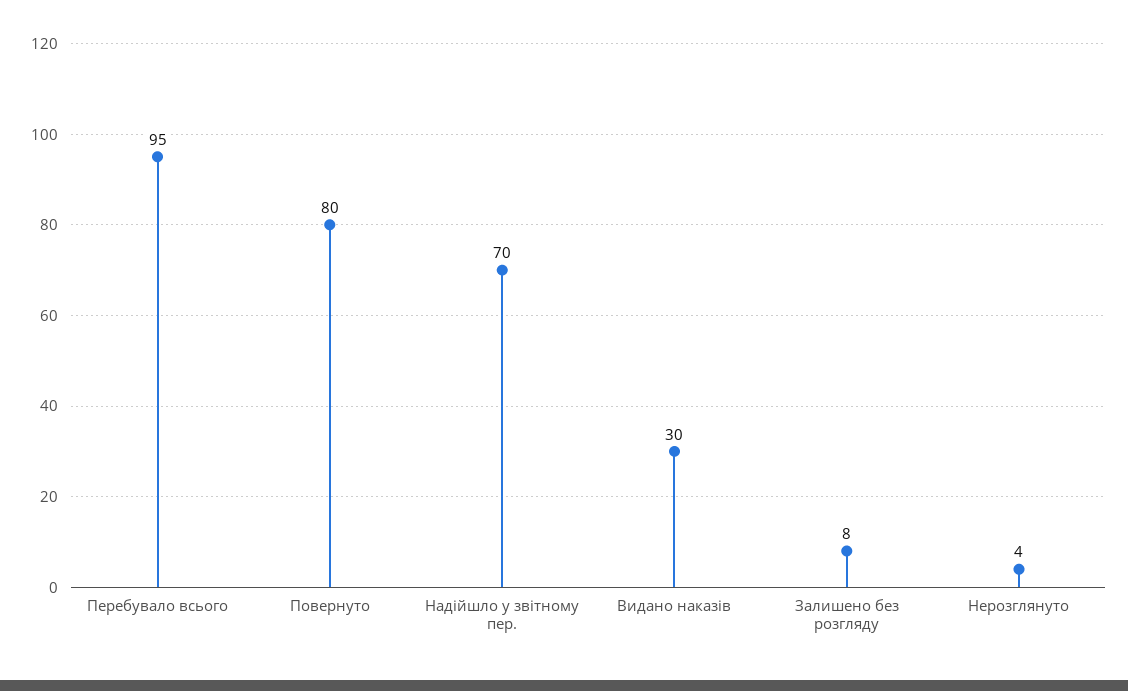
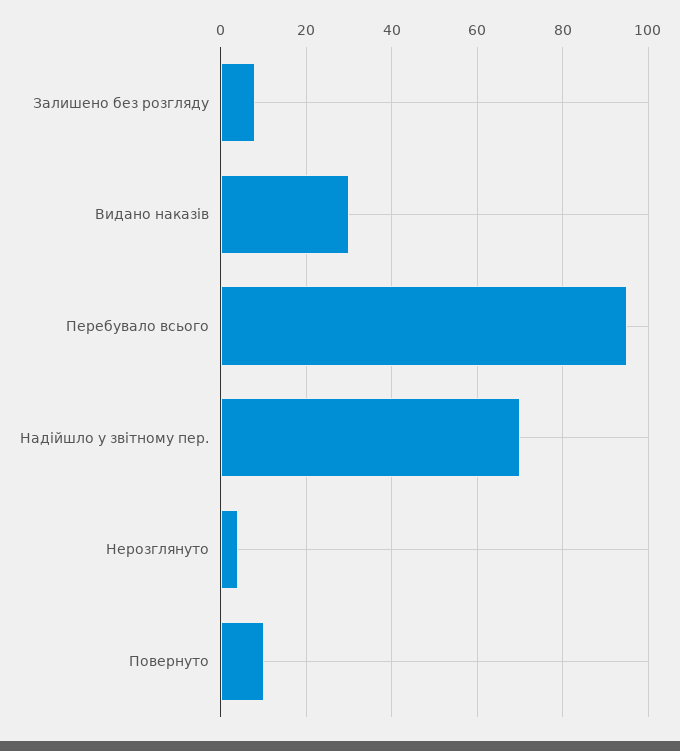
  {
    "Перебувало всього": 95,
-   "Повернуто": 80,
+   "Повернуто": 10,
    "Надійшло у звітному пер.": 70,
    "Видано наказів": 30,
    "Залишено без розгляду": 8,
    "Нерозглянуто": 4
  }

